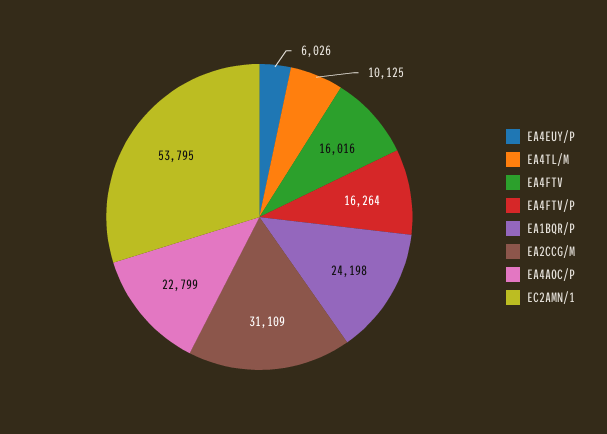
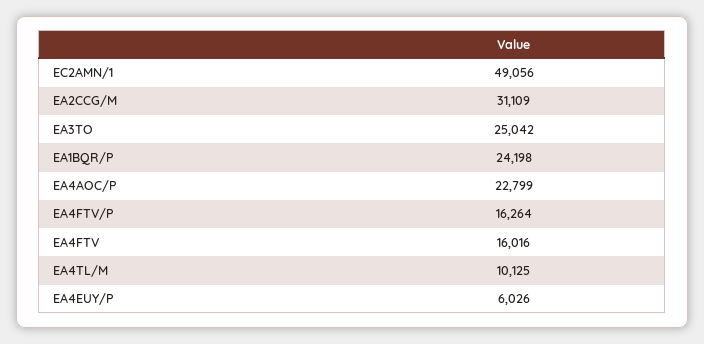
  {
    "EA4EUY/P": 6026,
    "EA4TL/M": 10125,
    "EA4FTV": 16016,
    "EA4FTV/P": 16264,
    "EA1BQR/P": 24198,
    "EA2CCG/M": 31109,
    "EA4AOC/P": 22799,
-   "EC2AMN/1": 53795
+   "EC2AMN/1": 49056,
+   "EA3TO": 25042
  }

